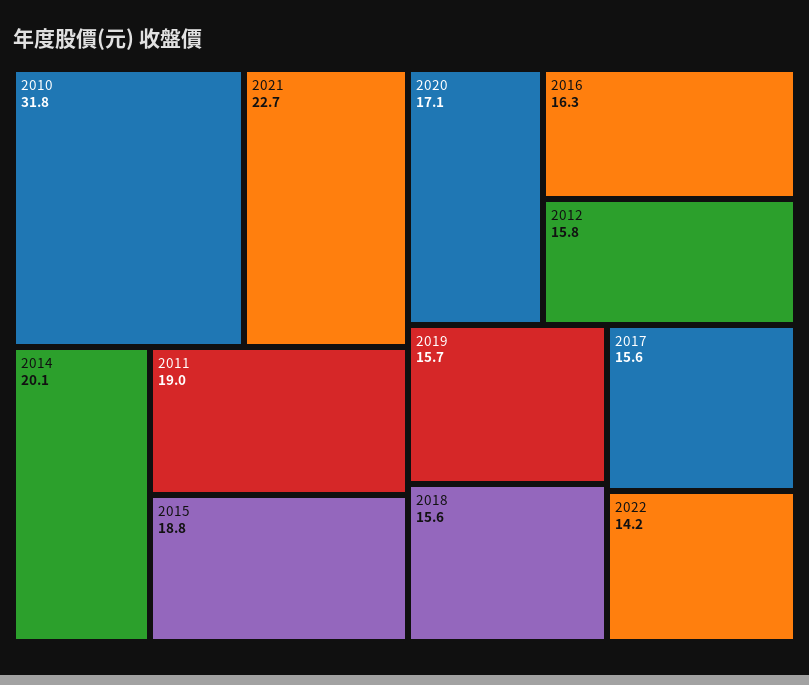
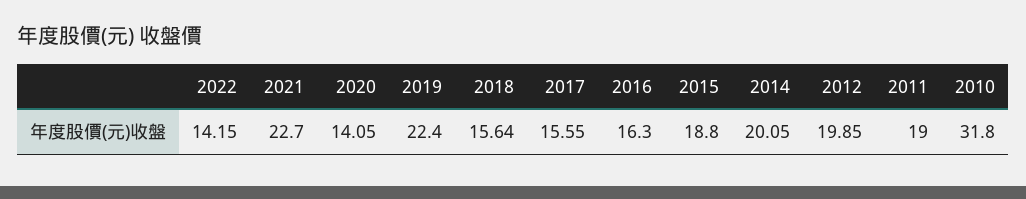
  {
    "2010": 31.8,
    "2021": 22.7,
    "2014": 20.05,
    "2011": 19,
    "2015": 18.8,
-   "2020": 17.1,
+   "2020": 14.05,
    "2016": 16.3,
-   "2012": 15.8,
+   "2012": 19.85,
-   "2019": 15.7,
+   "2019": 22.4,
    "2018": 15.64,
    "2017": 15.55,
    "2022": 14.15
  }

